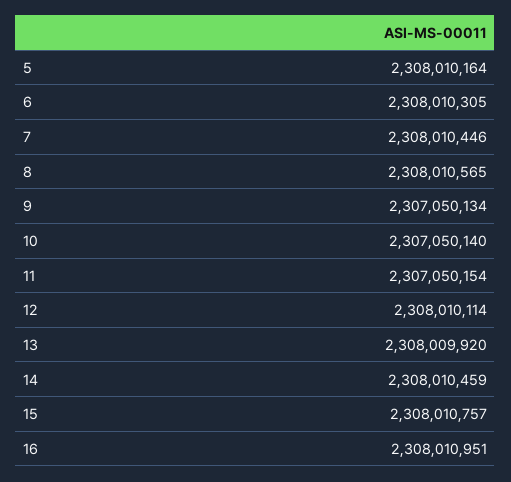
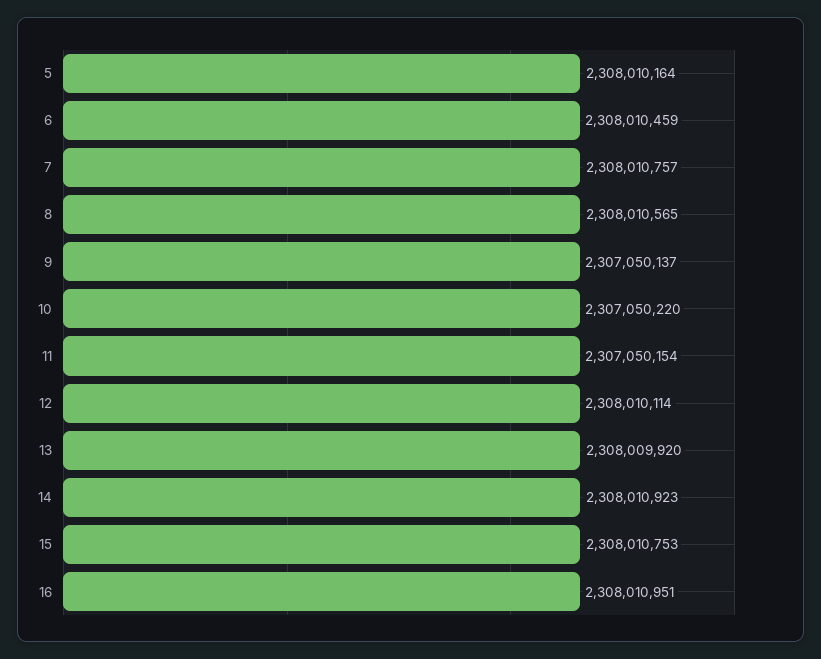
  {
    "5": 2308010164,
-   "6": 2308010305,
+   "6": 2308010459,
-   "7": 2308010446,
+   "7": 2308010757,
    "8": 2308010565,
-   "9": 2307050134,
+   "9": 2307050137,
-   "10": 2307050140,
+   "10": 2307050220,
    "11": 2307050154,
    "12": 2308010114,
    "13": 2308009920,
-   "14": 2308010459,
+   "14": 2308010923,
-   "15": 2308010757,
+   "15": 2308010753,
    "16": 2308010951
  }

